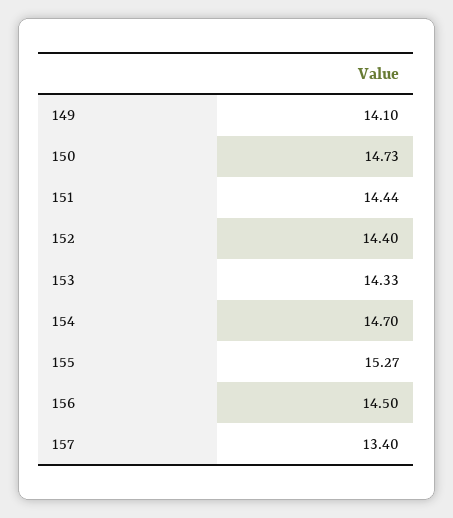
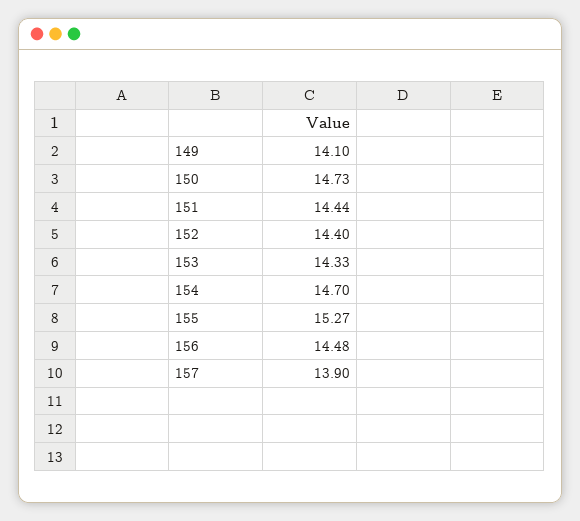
  {
    "149": 14.1,
    "150": 14.73,
    "151": 14.44,
    "152": 14.4,
    "153": 14.33,
    "154": 14.7,
    "155": 15.27,
-   "156": 14.5,
+   "156": 14.48,
-   "157": 13.4
+   "157": 13.9
  }

